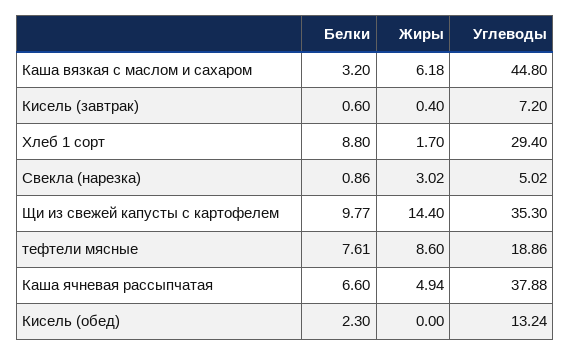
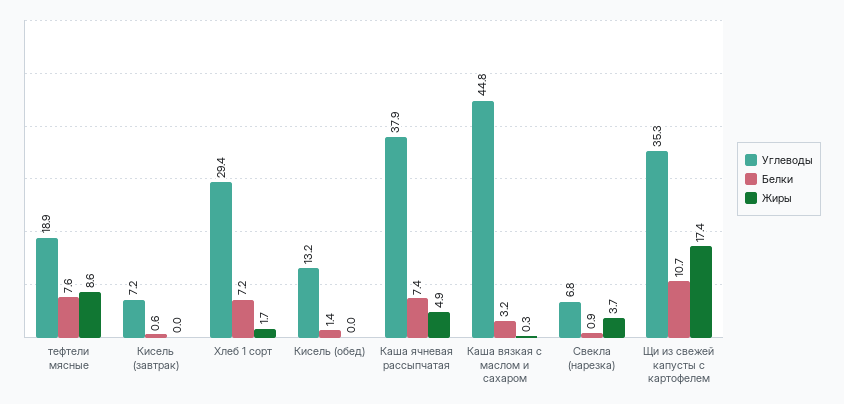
  {
    "Белки": {
      "Каша вязкая с маслом и сахаром": 3.2,
      "Кисель (завтрак)": 0.6,
-     "Хлеб 1 сорт": 8.8,
+     "Хлеб 1 сорт": 7.2,
      "Свекла (нарезка)": 0.86,
-     "Щи из свежей капусты с картофелем": 9.77,
+     "Щи из свежей капусты с картофелем": 10.7,
      "тефтели мясные": 7.61,
-     "Каша ячневая рассыпчатая": 6.6,
+     "Каша ячневая рассыпчатая": 7.4,
-     "Кисель (обед)": 2.3
+     "Кисель (обед)": 1.4
    },
    "Жиры": {
-     "Каша вязкая с маслом и сахаром": 6.18,
+     "Каша вязкая с маслом и сахаром": 0.3,
-     "Кисель (завтрак)": 0.4,
+     "Кисель (завтрак)": 0,
      "Хлеб 1 сорт": 1.7,
-     "Свекла (нарезка)": 3.02,
+     "Свекла (нарезка)": 3.7,
-     "Щи из свежей капусты с картофелем": 14.4,
+     "Щи из свежей капусты с картофелем": 17.4,
      "тефтели мясные": 8.6,
      "Каша ячневая рассыпчатая": 4.94,
      "Кисель (обед)": 0
    },
    "Углеводы": {
      "Каша вязкая с маслом и сахаром": 44.8,
      "Кисель (завтрак)": 7.2,
      "Хлеб 1 сорт": 29.4,
-     "Свекла (нарезка)": 5.02,
+     "Свекла (нарезка)": 6.8,
      "Щи из свежей капусты с картофелем": 35.3,
      "тефтели мясные": 18.86,
      "Каша ячневая рассыпчатая": 37.88,
      "Кисель (обед)": 13.24
    }
  }

